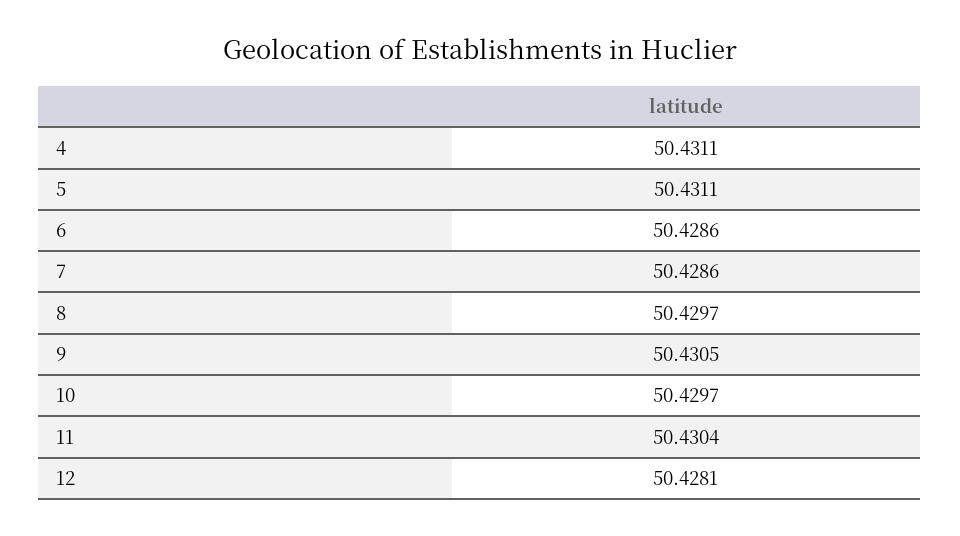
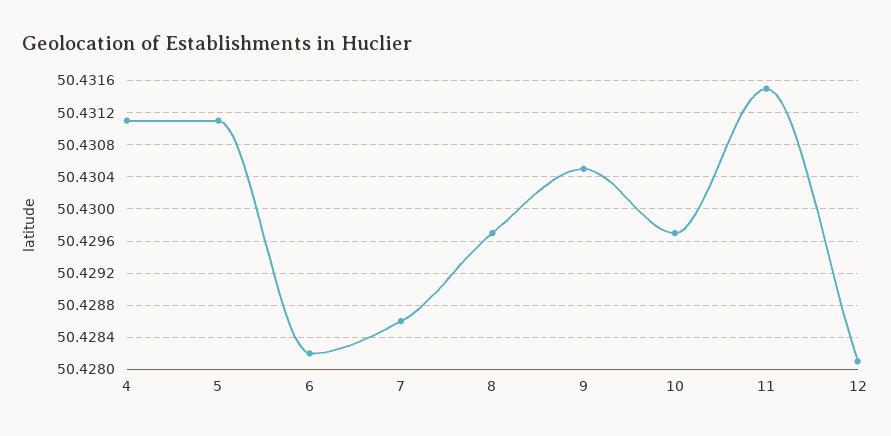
  {
    "4": 50.4311,
    "5": 50.4311,
-   "6": 50.4286,
+   "6": 50.4282,
    "7": 50.4286,
    "8": 50.4297,
    "9": 50.4305,
    "10": 50.4297,
-   "11": 50.4304,
+   "11": 50.4315,
    "12": 50.4281
  }

